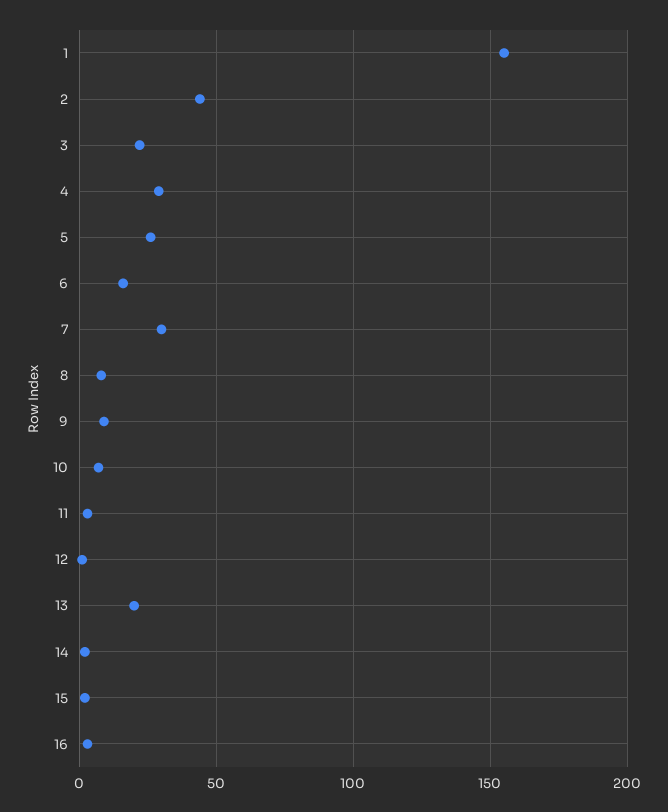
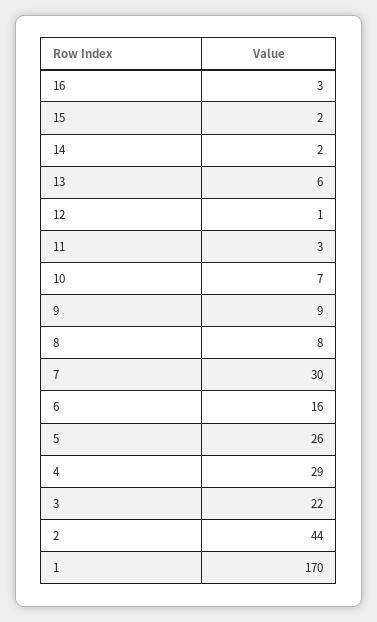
  {
-   "1": 155,
+   "1": 170,
    "2": 44,
    "3": 22,
    "4": 29,
    "5": 26,
    "6": 16,
    "7": 30,
    "8": 8,
    "9": 9,
    "10": 7,
    "11": 3,
    "12": 1,
-   "13": 20,
+   "13": 6,
    "14": 2,
    "15": 2,
    "16": 3
  }

